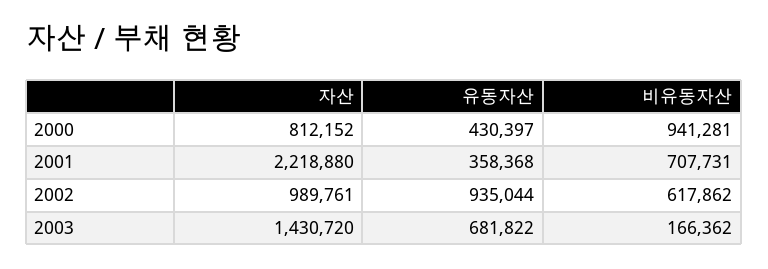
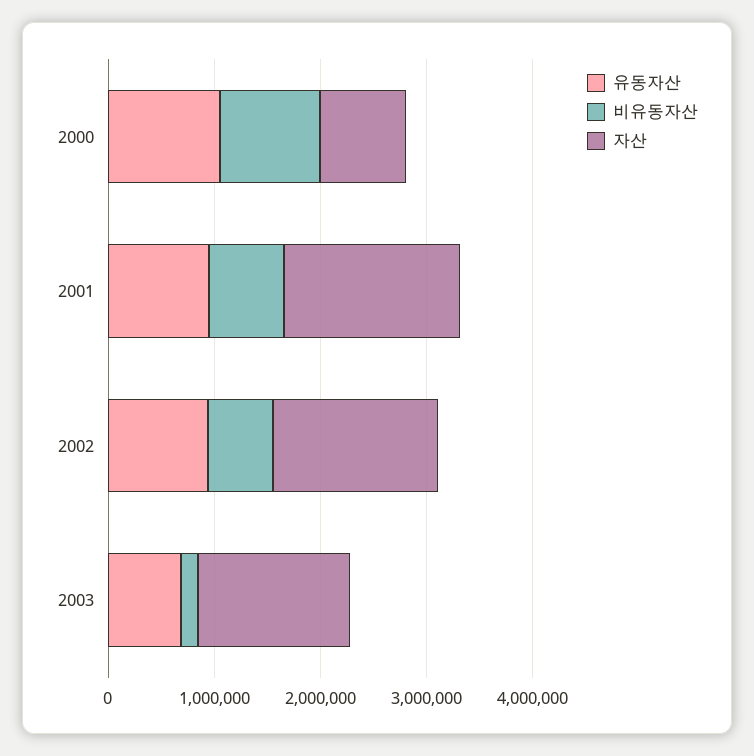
  {
    "자산": {
      "2000": 812152,
-     "2001": 2218880,
+     "2001": 1600000,
-     "2002": 989761,
+     "2002": 1600000,
      "2003": 1430720
    },
    "유동자산": {
-     "2000": 430397,
+     "2000": 1000000,
-     "2001": 358368,
+     "2001": 1000000,
      "2002": 935044,
      "2003": 681822
    },
    "비유동자산": {
      "2000": 941281,
      "2001": 707731,
      "2002": 617862,
      "2003": 166362
    }
  }

